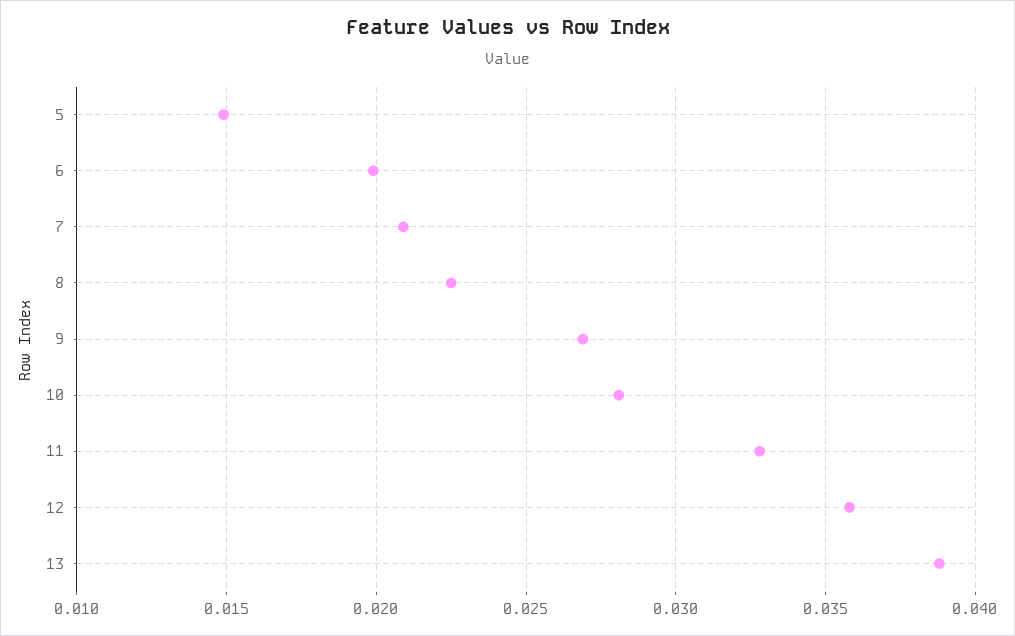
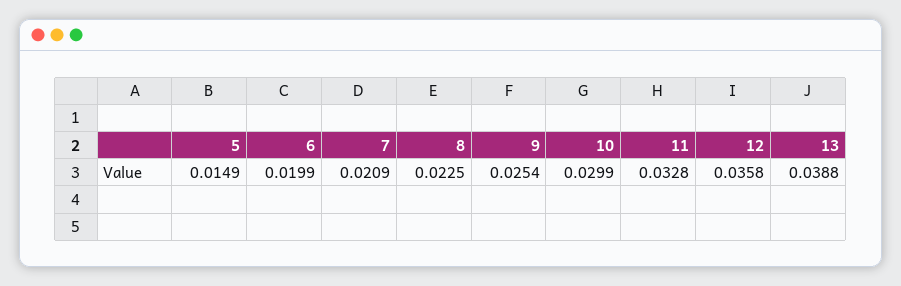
  {
    "5": 0.0149,
    "6": 0.0199,
    "7": 0.0209,
    "8": 0.0225,
-   "9": 0.027,
+   "9": 0.0254,
-   "10": 0.028,
+   "10": 0.0299,
    "11": 0.0328,
    "12": 0.0358,
    "13": 0.0388
  }

